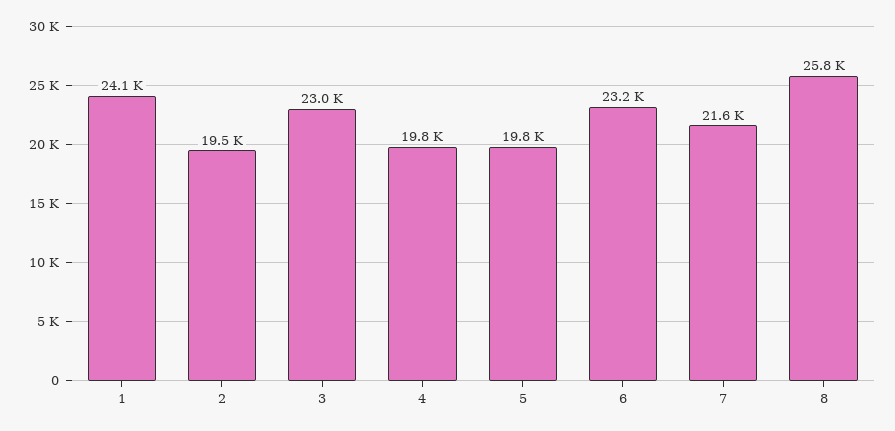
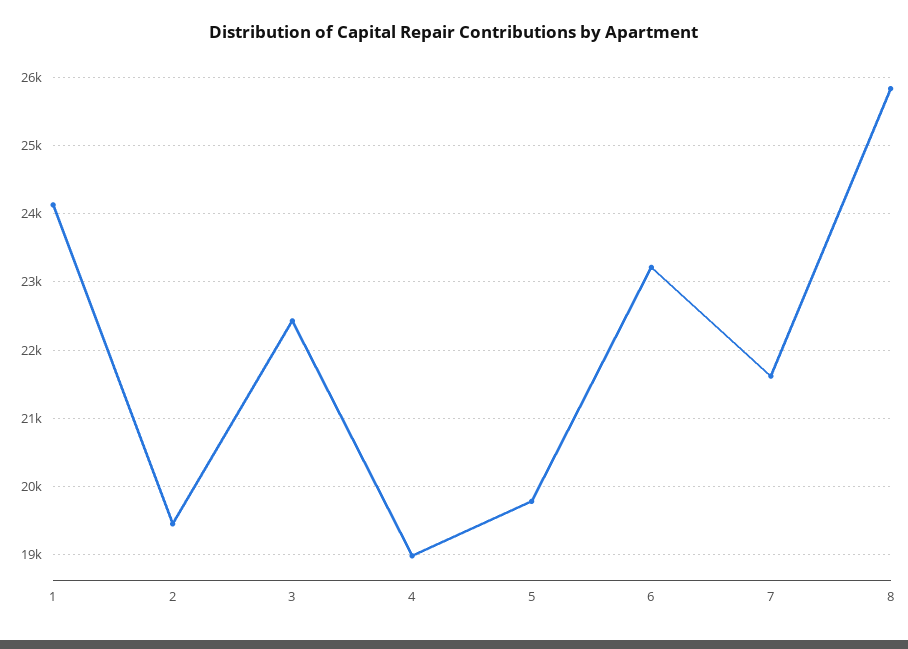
  {
    "1": 24100,
    "2": 19500,
-   "3": 23000,
+   "3": 22400,
-   "4": 19800,
+   "4": 19000,
    "5": 19800,
    "6": 23200,
    "7": 21600,
    "8": 25800
  }

